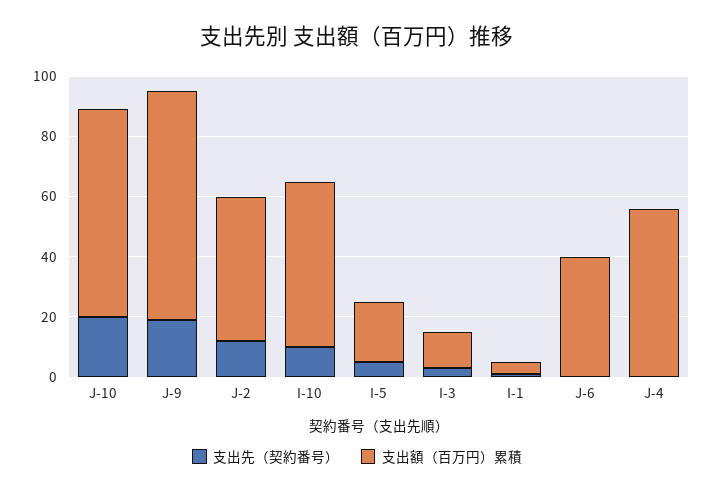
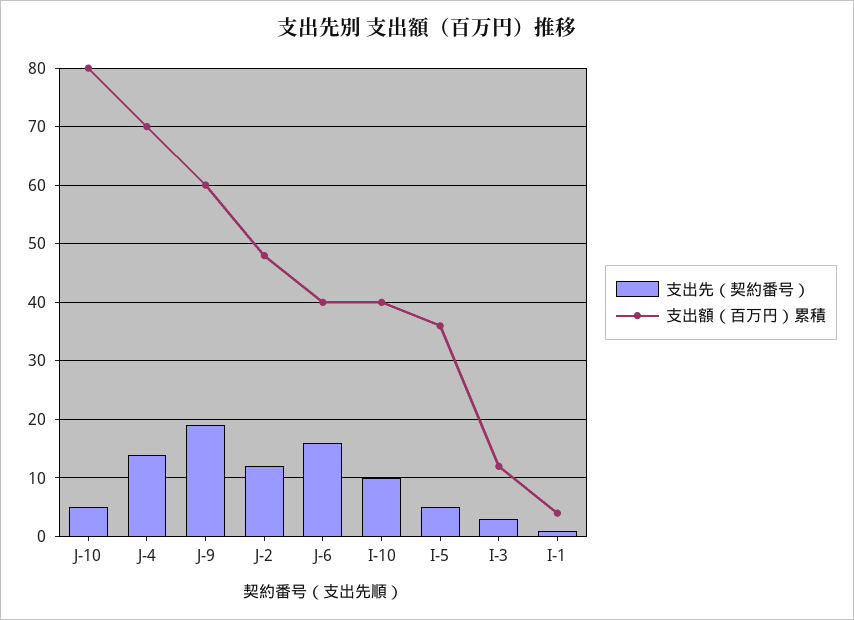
  {
    "支出先（契約番号）": {
-     "J-10": 20,
+     "J-10": 5,
      "J-9": 20,
      "J-2": 10,
      "I-10": 10,
      "I-5": 5,
      "I-3": 5,
      "I-1": 0,
-     "J-6": 0,
+     "J-6": 15,
-     "J-4": 0
+     "J-4": 15
    },
    "支出額（百万円）累積": {
-     "J-10": 70,
+     "J-10": 80,
-     "J-9": 75,
+     "J-9": 60,
      "J-2": 50,
-     "I-10": 55,
+     "I-10": 40,
-     "I-5": 20,
+     "I-5": 35,
      "I-3": 10,
      "I-1": 5,
      "J-6": 40,
-     "J-4": 55
+     "J-4": 70
    }
  }

